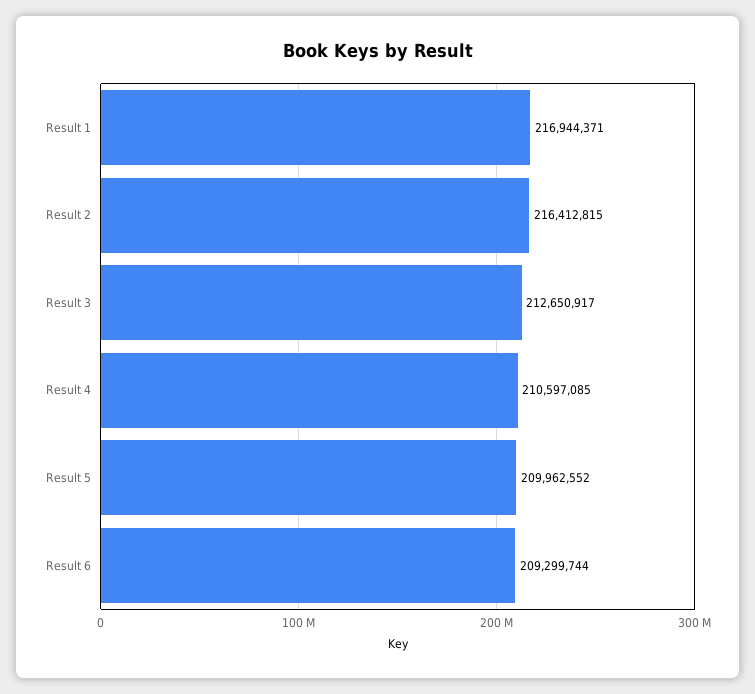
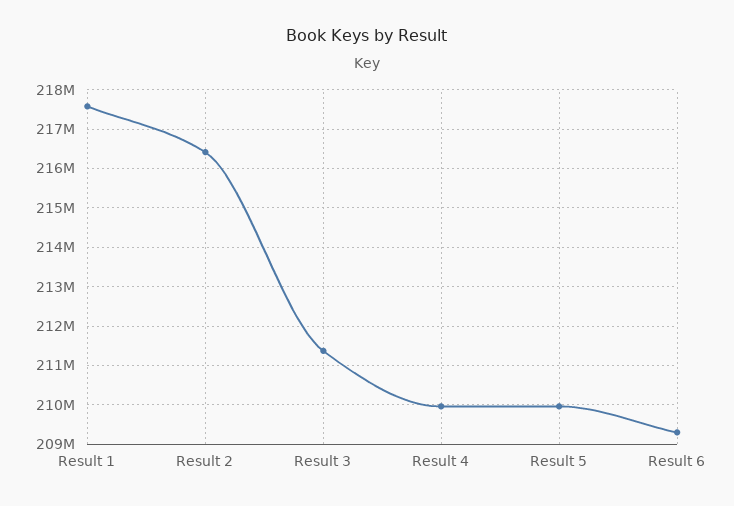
  {
-   "Result 1": 216944371,
+   "Result 1": 217600000,
    "Result 2": 216412815,
-   "Result 3": 212650917,
+   "Result 3": 211400000,
-   "Result 4": 210597085,
+   "Result 4": 210000000,
    "Result 5": 209962552,
    "Result 6": 209299744
  }

